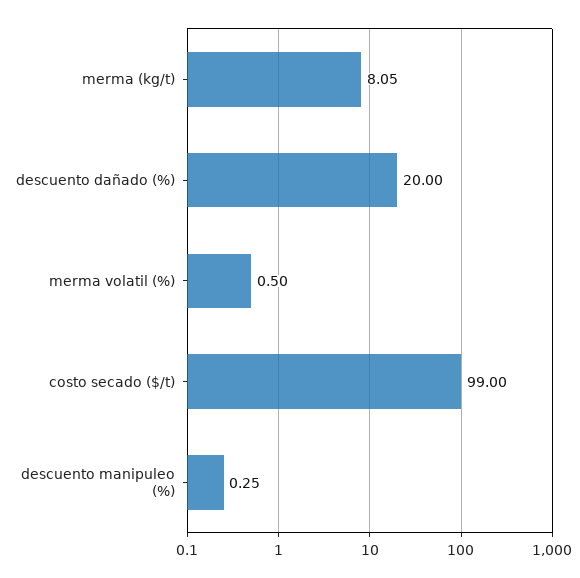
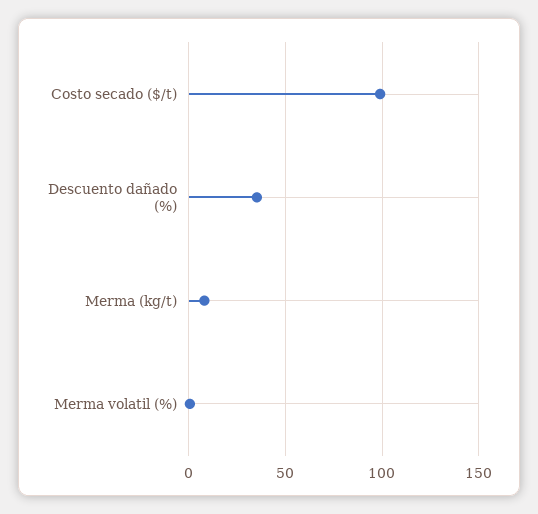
  {
    "merma (kg/t)": 8.05,
-   "descuento dañado (%)": 20,
+   "descuento dañado (%)": 35,
    "merma volatil (%)": 0.5,
-   "costo secado ($/t)": 99,
+   "costo secado ($/t)": 99
-   "descuento manipuleo (%)": 0.25
  }

